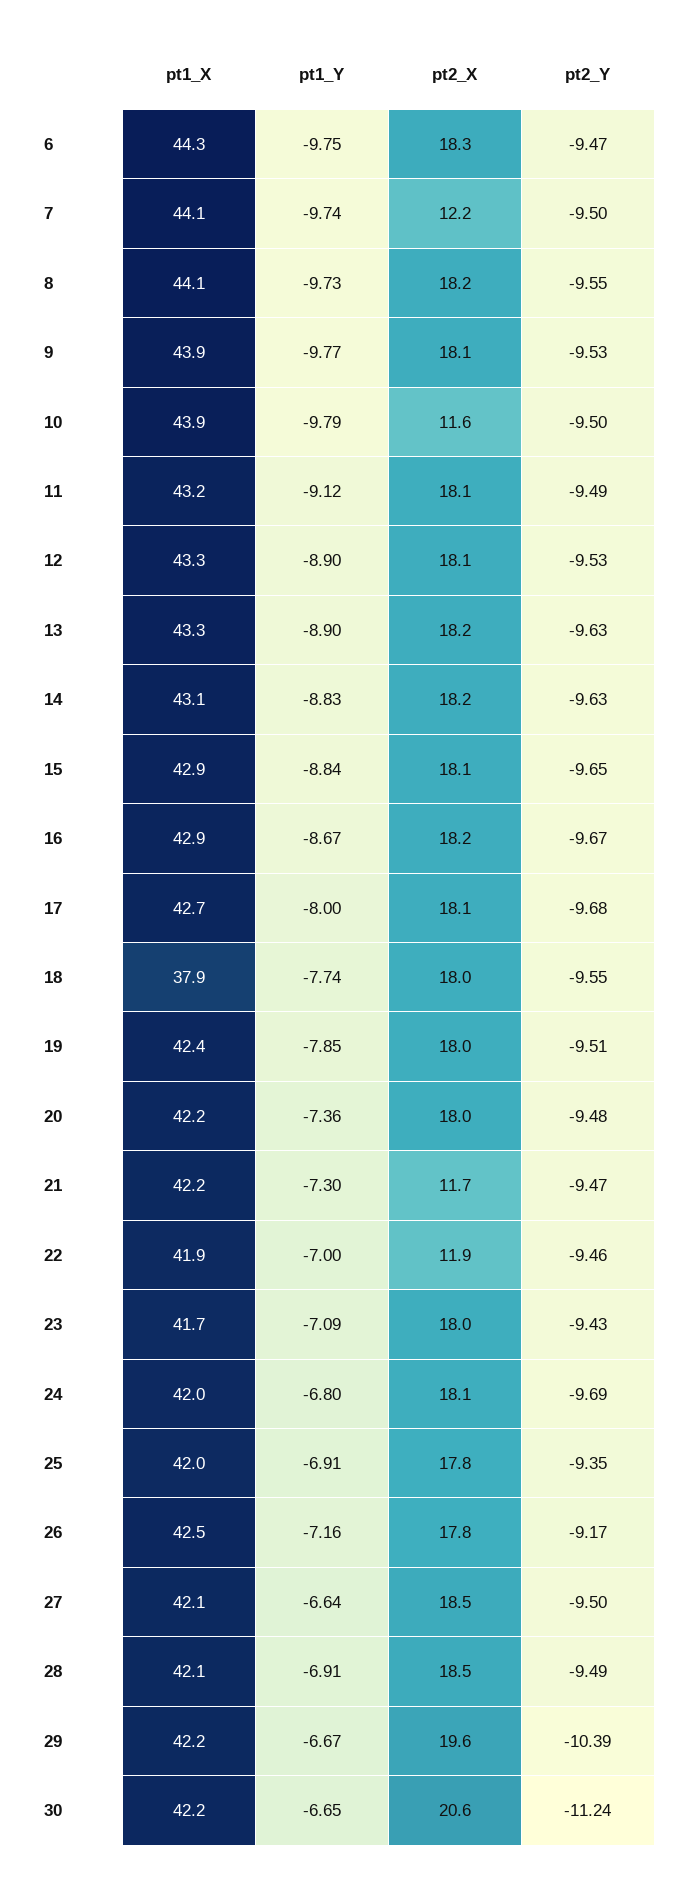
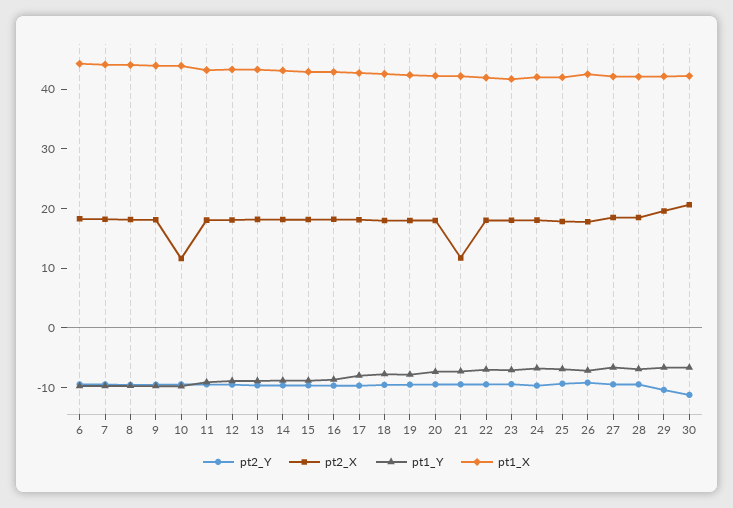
  {
    "pt1_X": {
      "6": 44.3,
      "7": 44.1,
      "8": 44.1,
      "9": 43.9,
      "10": 43.9,
      "11": 43.2,
      "12": 43.3,
      "13": 43.3,
      "14": 43.1,
      "15": 42.9,
      "16": 42.9,
      "17": 42.7,
-     "18": 37.9,
+     "18": 42,
      "19": 42.4,
      "20": 42.2,
      "21": 42.2,
      "22": 41.9,
      "23": 41.7,
      "24": 42,
      "25": 42,
      "26": 42.5,
      "27": 42.1,
      "28": 42.1,
      "29": 42.2,
      "30": 42.2
    },
    "pt1_Y": {
      "6": -9.75,
      "7": -9.74,
      "8": -9.73,
      "9": -9.77,
      "10": -9.79,
      "11": -9.12,
      "12": -8.9,
      "13": -8.9,
      "14": -8.83,
      "15": -8.84,
      "16": -8.67,
      "17": -8,
      "18": -7.74,
      "19": -7.85,
      "20": -7.36,
      "21": -7.3,
      "22": -7,
      "23": -7.09,
      "24": -6.8,
      "25": -6.91,
      "26": -7.16,
      "27": -6.64,
      "28": -6.91,
      "29": -6.67,
      "30": -6.65
    },
    "pt2_X": {
      "6": 18.3,
-     "7": 12.2,
+     "7": 18,
      "8": 18.2,
      "9": 18.1,
      "10": 11.6,
      "11": 18.1,
      "12": 18.1,
      "13": 18.2,
      "14": 18.2,
      "15": 18.1,
      "16": 18.2,
      "17": 18.1,
      "18": 18,
      "19": 18,
      "20": 18,
      "21": 11.7,
-     "22": 11.9,
+     "22": 18,
      "23": 18,
      "24": 18.1,
      "25": 17.8,
      "26": 17.8,
      "27": 18.5,
      "28": 18.5,
      "29": 19.6,
      "30": 20.6
    },
    "pt2_Y": {
      "6": -9.47,
      "7": -9.5,
      "8": -9.55,
      "9": -9.53,
      "10": -9.5,
      "11": -9.49,
      "12": -9.53,
      "13": -9.63,
      "14": -9.63,
      "15": -9.65,
      "16": -9.67,
      "17": -9.68,
      "18": -9.55,
      "19": -9.51,
      "20": -9.48,
      "21": -9.47,
      "22": -9.46,
      "23": -9.43,
      "24": -9.69,
      "25": -9.35,
      "26": -9.17,
      "27": -9.5,
      "28": -9.49,
      "29": -10.39,
      "30": -11.24
    }
  }

